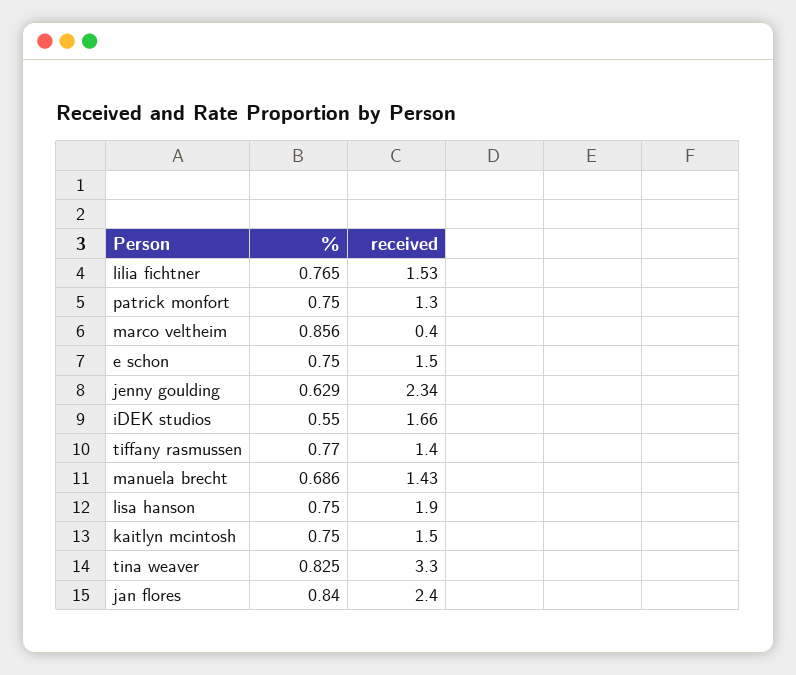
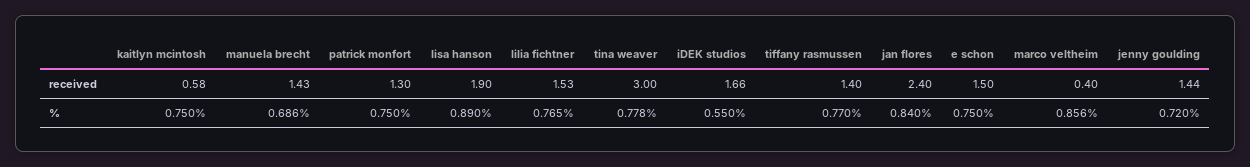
  {
    "%": {
      "lilia fichtner": 0.765,
      "patrick monfort": 0.75,
      "marco veltheim": 0.856,
      "e schon": 0.75,
-     "jenny goulding": 0.629,
+     "jenny goulding": 0.72,
      "iDEK studios": 0.55,
      "tiffany rasmussen": 0.77,
      "manuela brecht": 0.686,
-     "lisa hanson": 0.75,
+     "lisa hanson": 0.89,
      "kaitlyn mcintosh": 0.75,
-     "tina weaver": 0.825,
+     "tina weaver": 0.778,
      "jan flores": 0.84
    },
    "received": {
      "lilia fichtner": 1.53,
      "patrick monfort": 1.3,
      "marco veltheim": 0.4,
      "e schon": 1.5,
-     "jenny goulding": 2.34,
+     "jenny goulding": 1.44,
      "iDEK studios": 1.66,
      "tiffany rasmussen": 1.4,
      "manuela brecht": 1.43,
      "lisa hanson": 1.9,
-     "kaitlyn mcintosh": 1.5,
+     "kaitlyn mcintosh": 0.58,
-     "tina weaver": 3.3,
+     "tina weaver": 3,
      "jan flores": 2.4
    }
  }

